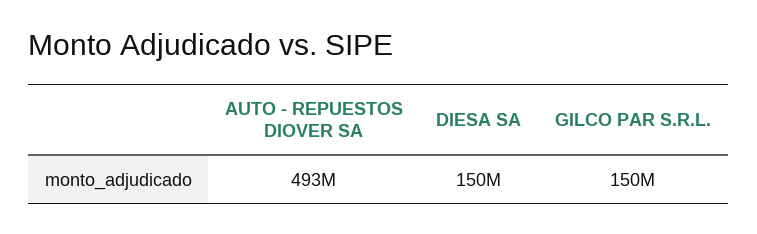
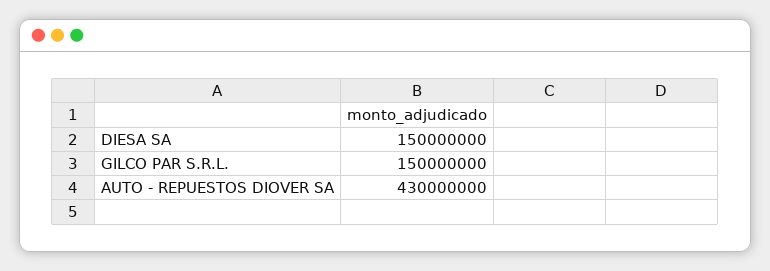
  {
-   "AUTO - REPUESTOS DIOVER SA": 493000000,
+   "AUTO - REPUESTOS DIOVER SA": 430000000,
    "DIESA SA": 150000000,
    "GILCO PAR S.R.L.": 150000000
  }

